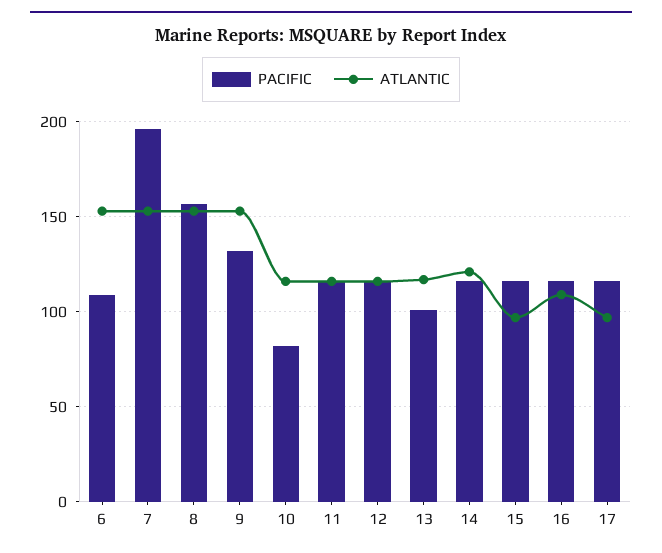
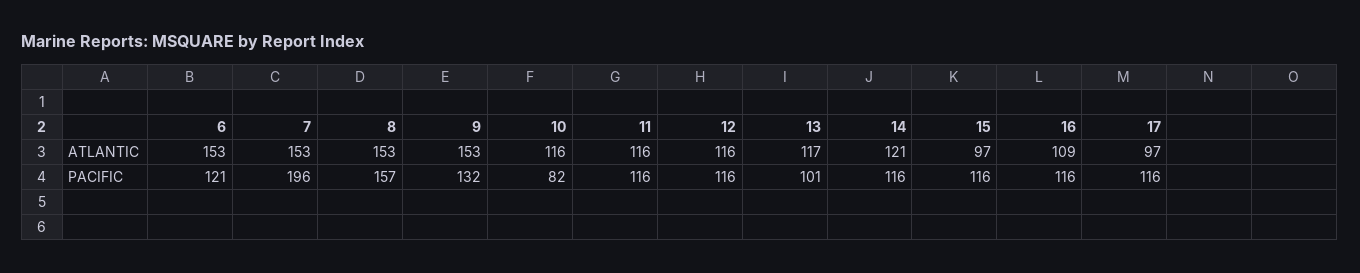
  {
    "PACIFIC": {
-     "6": 110,
+     "6": 121,
      "7": 196,
      "8": 157,
      "9": 132,
      "10": 82,
      "11": 116,
      "12": 116,
      "13": 101,
      "14": 116,
      "15": 116,
      "16": 116,
      "17": 116
    },
    "ATLANTIC": {
      "6": 153,
      "7": 153,
      "8": 153,
      "9": 153,
      "10": 116,
      "11": 116,
      "12": 116,
      "13": 117,
      "14": 121,
      "15": 97,
      "16": 109,
      "17": 97
    }
  }

